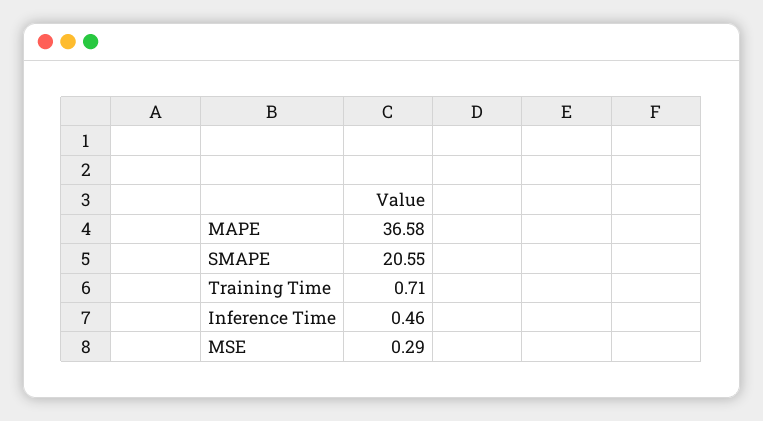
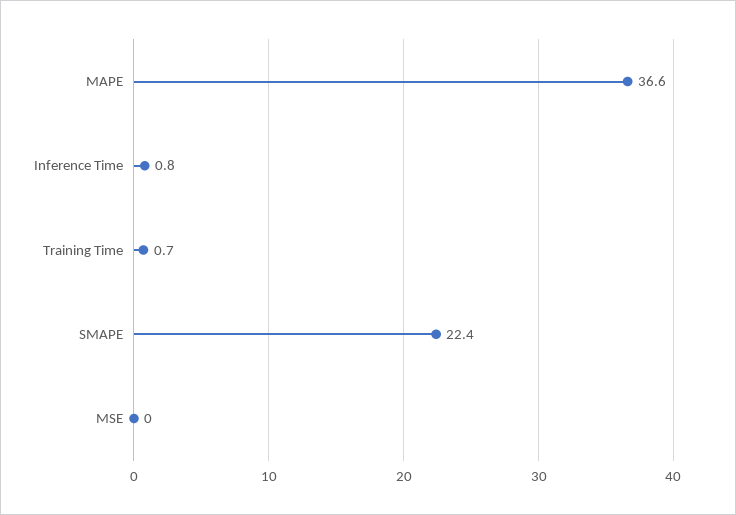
  {
    "MAPE": 36.58,
-   "SMAPE": 20.55,
+   "SMAPE": 22.4,
    "Training Time": 0.71,
-   "Inference Time": 0.46,
+   "Inference Time": 0.8,
-   "MSE": 0.29
+   "MSE": 0
  }

